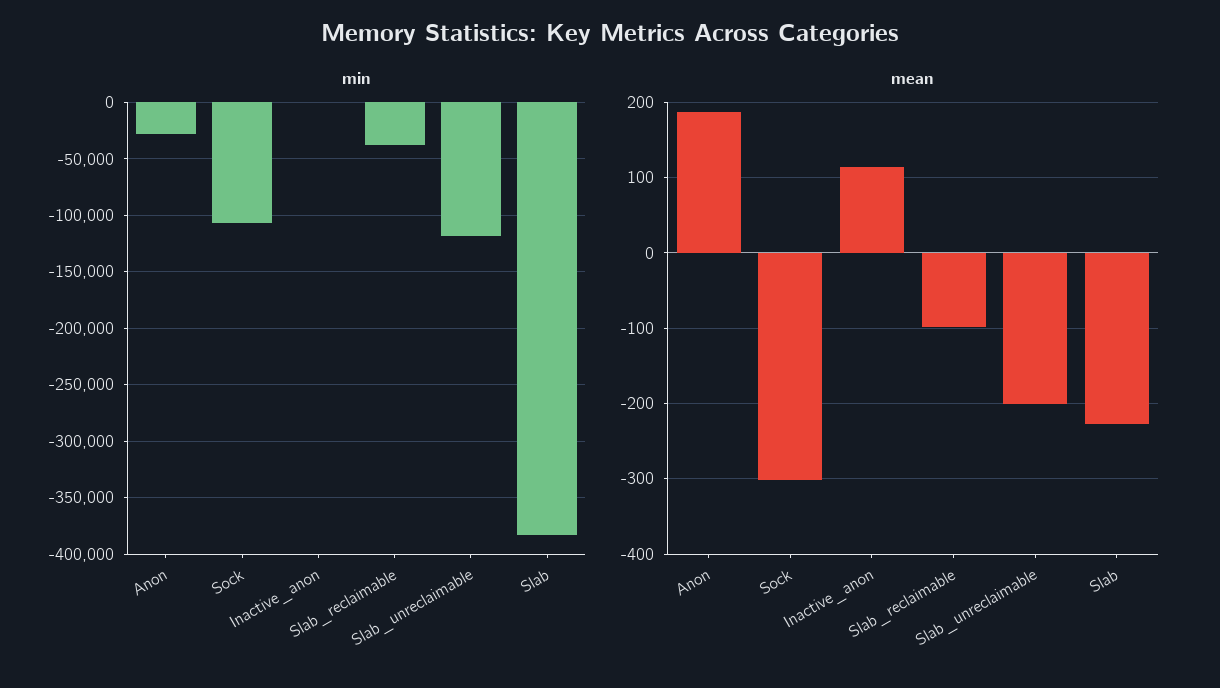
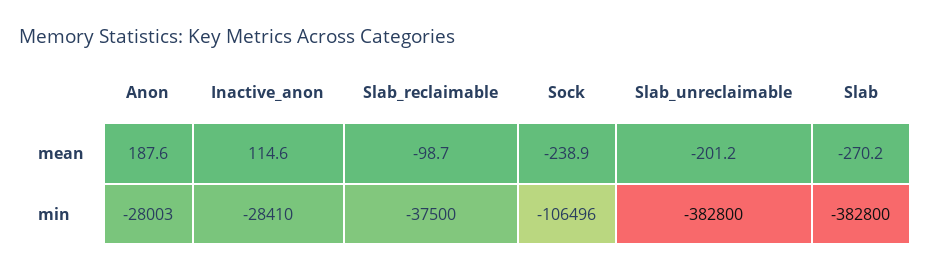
  {
    "min": {
      "Anon": -28003,
      "Sock": -106496,
-     "Inactive_anon": 0,
+     "Inactive_anon": -28410,
      "Slab_reclaimable": -37500,
-     "Slab_unreclaimable": -120000,
+     "Slab_unreclaimable": -382800,
      "Slab": -382800
    },
    "mean": {
      "Anon": 187.6,
-     "Sock": -300,
+     "Sock": -238.9,
      "Inactive_anon": 114.6,
      "Slab_reclaimable": -98.7,
      "Slab_unreclaimable": -201.2,
-     "Slab": -230
+     "Slab": -270.2
    }
  }

